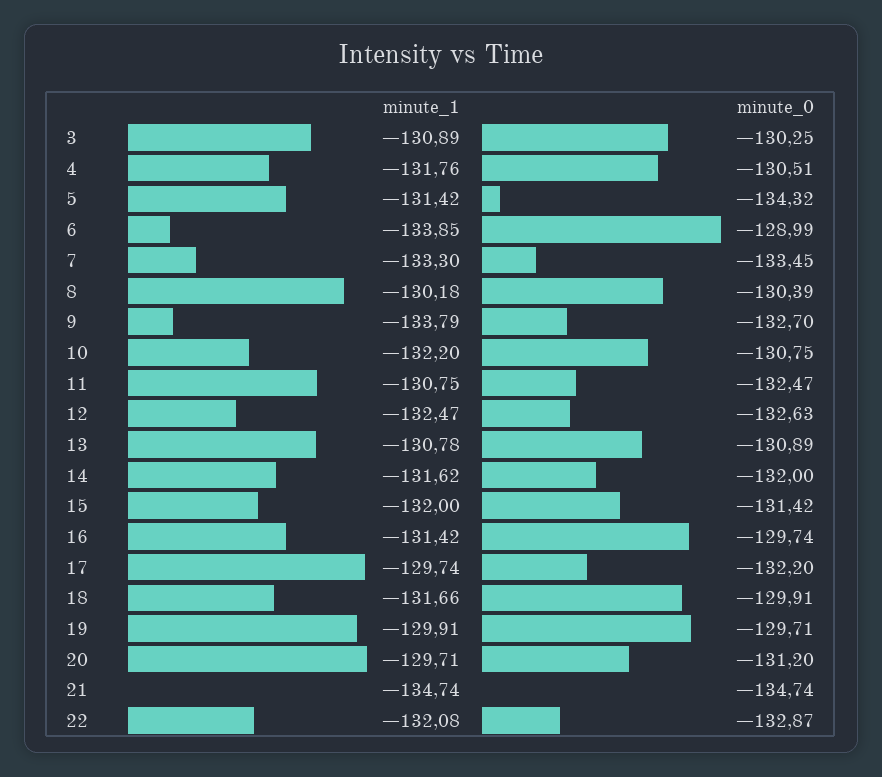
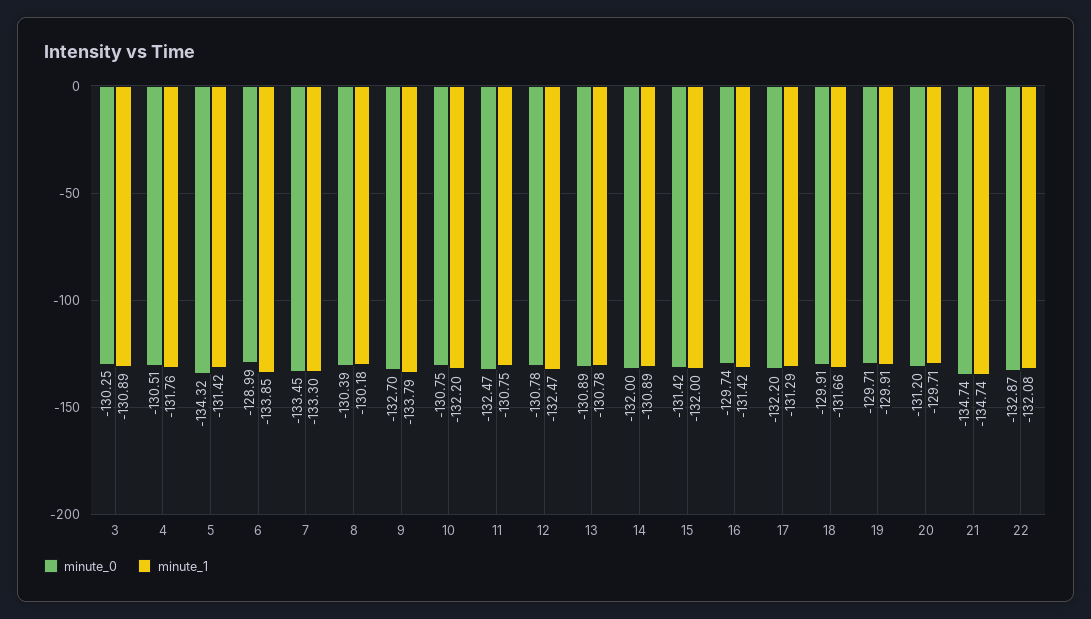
  {
    "minute_1": {
      "3": -130.89,
      "4": -131.76,
      "5": -131.42,
      "6": -133.85,
      "7": -133.3,
      "8": -130.18,
      "9": -133.79,
      "10": -132.2,
      "11": -130.75,
      "12": -132.47,
      "13": -130.78,
-     "14": -131.62,
+     "14": -130.89,
      "15": -132,
      "16": -131.42,
-     "17": -129.74,
+     "17": -131.29,
      "18": -131.66,
      "19": -129.91,
      "20": -129.71,
      "21": -134.74,
      "22": -132.08
    },
    "minute_0": {
      "3": -130.25,
      "4": -130.51,
      "5": -134.32,
      "6": -128.99,
      "7": -133.45,
      "8": -130.39,
      "9": -132.7,
      "10": -130.75,
      "11": -132.47,
-     "12": -132.63,
+     "12": -130.78,
      "13": -130.89,
      "14": -132,
      "15": -131.42,
      "16": -129.74,
      "17": -132.2,
      "18": -129.91,
      "19": -129.71,
      "20": -131.2,
      "21": -134.74,
      "22": -132.87
    }
  }

